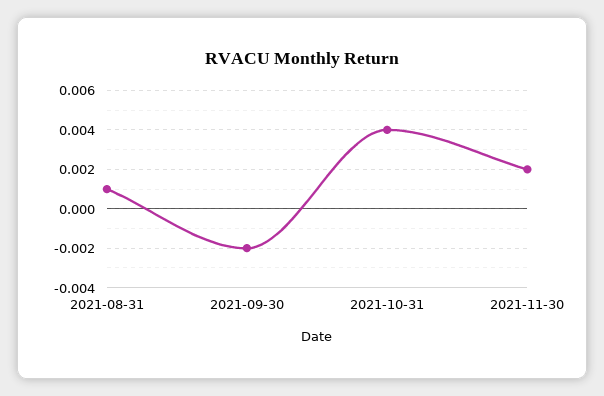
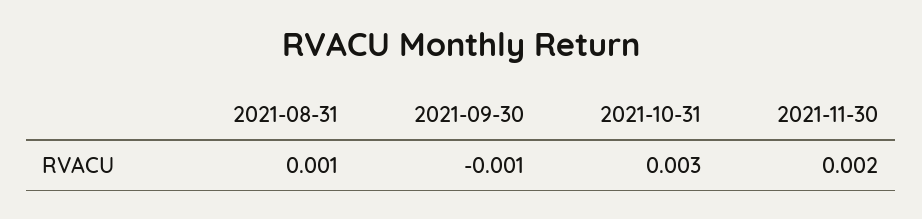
  {
    "2021-08-31": 0.001,
-   "2021-09-30": -0.002,
+   "2021-09-30": -0.001,
-   "2021-10-31": 0.004,
+   "2021-10-31": 0.003,
    "2021-11-30": 0.002
  }

